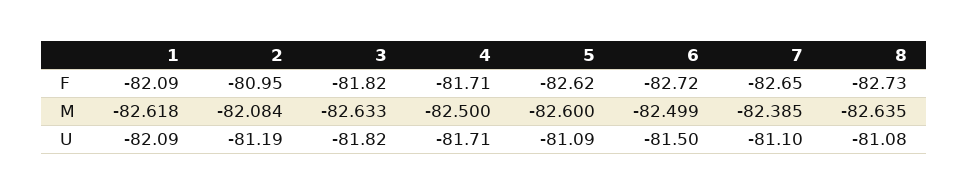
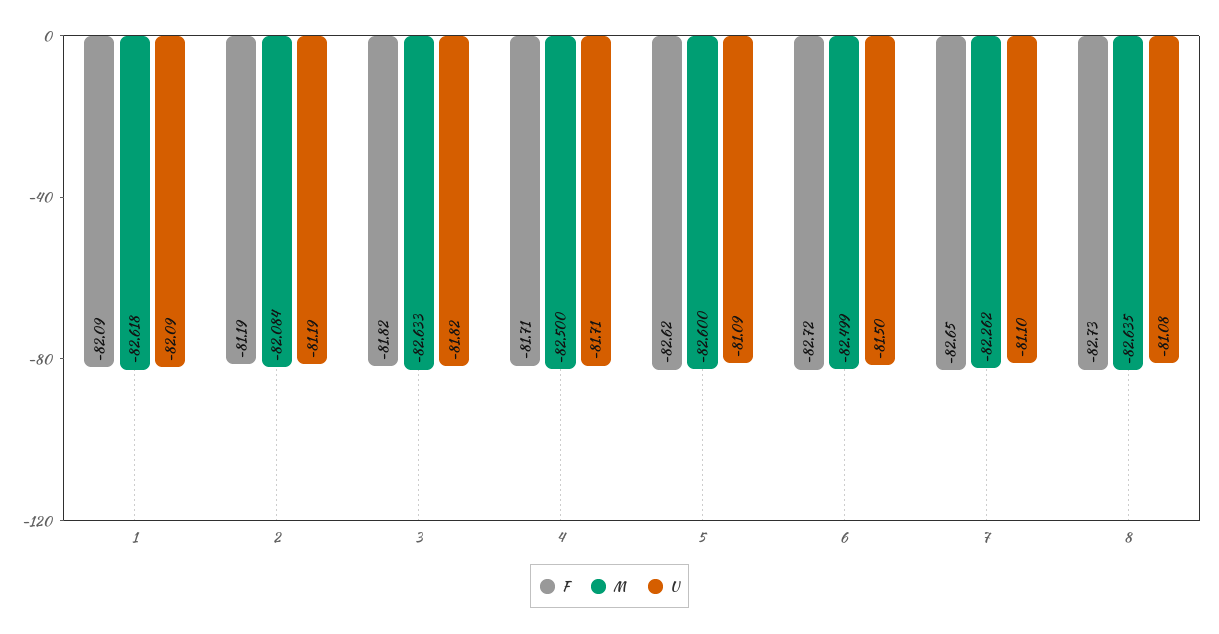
  {
    "F": {
      "1": -82.09,
-     "2": -80.95,
+     "2": -81.19,
      "3": -81.82,
      "4": -81.71,
      "5": -82.62,
      "6": -82.72,
      "7": -82.65,
      "8": -82.73
    },
    "M": {
      "1": -82.618,
      "2": -82.084,
      "3": -82.633,
      "4": -82.5,
      "5": -82.6,
      "6": -82.499,
-     "7": -82.385,
+     "7": -82.262,
      "8": -82.635
    },
    "U": {
      "1": -82.09,
      "2": -81.19,
      "3": -81.82,
      "4": -81.71,
      "5": -81.09,
      "6": -81.5,
      "7": -81.1,
      "8": -81.08
    }
  }

